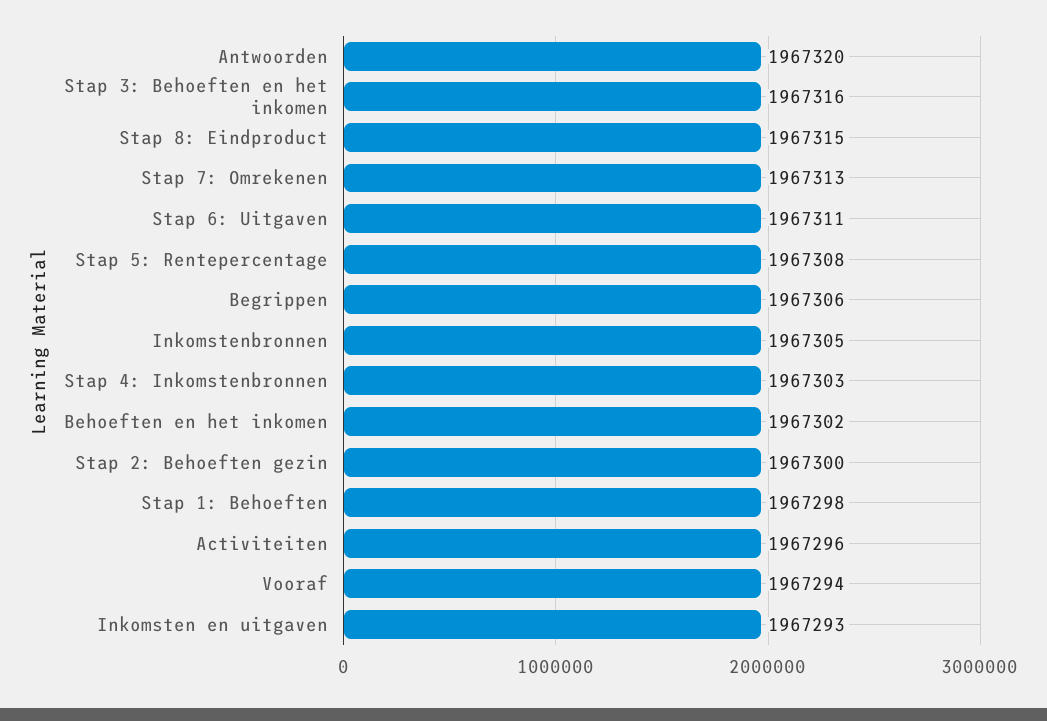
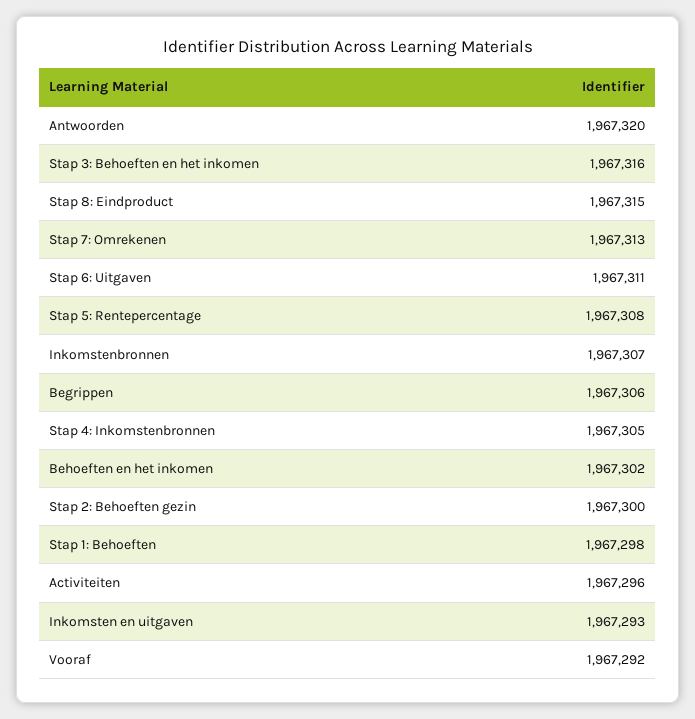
  {
    "Antwoorden": 1967320,
    "Stap 3: Behoeften en het inkomen": 1967316,
    "Stap 8: Eindproduct": 1967315,
    "Stap 7: Omrekenen": 1967313,
    "Stap 6: Uitgaven": 1967311,
    "Stap 5: Rentepercentage": 1967308,
    "Begrippen": 1967306,
-   "Inkomstenbronnen": 1967305,
+   "Inkomstenbronnen": 1967307,
-   "Stap 4: Inkomstenbronnen": 1967303,
+   "Stap 4: Inkomstenbronnen": 1967305,
    "Behoeften en het inkomen": 1967302,
    "Stap 2: Behoeften gezin": 1967300,
    "Stap 1: Behoeften": 1967298,
    "Activiteiten": 1967296,
-   "Vooraf": 1967294,
+   "Vooraf": 1967292,
    "Inkomsten en uitgaven": 1967293
  }

